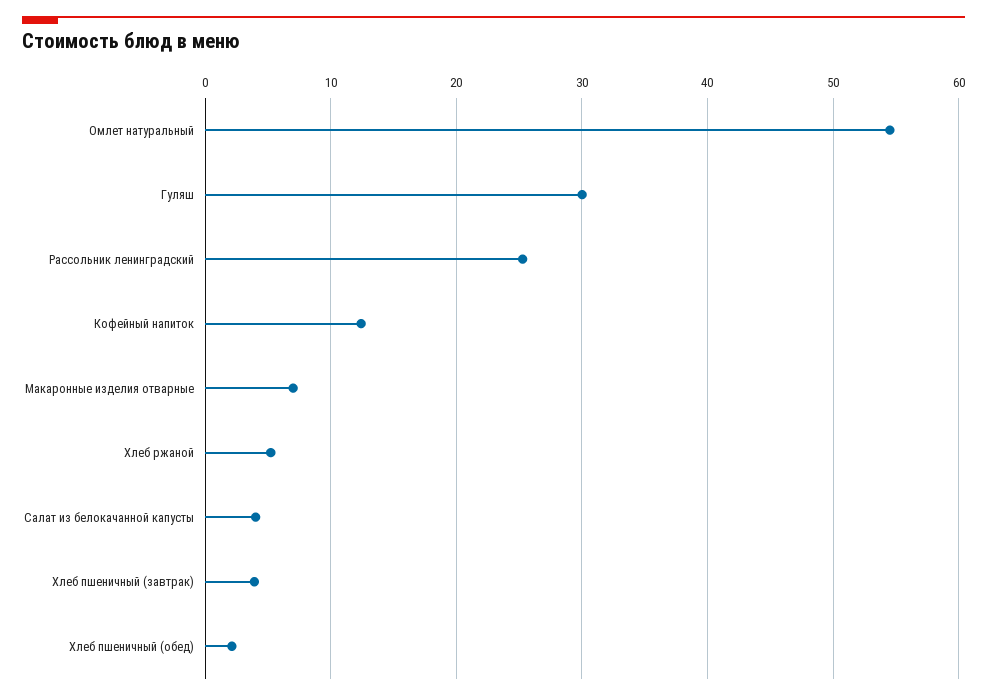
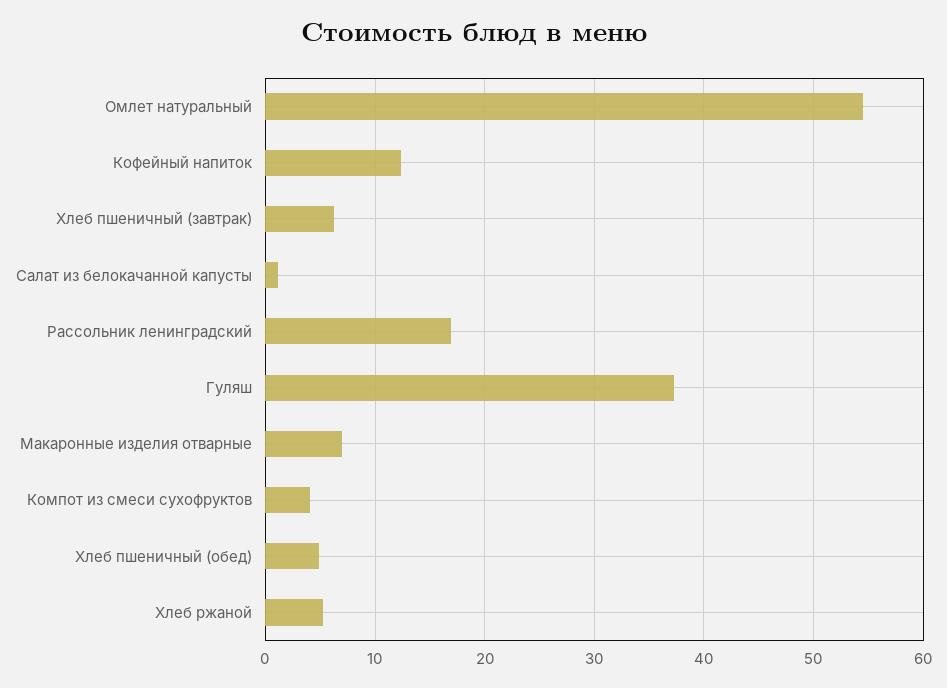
  {
    "Омлет натуральный": 55,
-   "Гуляш": 30,
+   "Гуляш": 37,
-   "Рассольник ленинградский": 25,
+   "Рассольник ленинградский": 17,
    "Кофейный напиток": 12,
    "Макаронные изделия отварные": 7,
    "Хлеб ржаной": 5,
-   "Салат из белокачанной капусты": 4,
+   "Салат из белокачанной капусты": 1,
-   "Хлеб пшеничный (завтрак)": 4,
+   "Хлеб пшеничный (завтрак)": 6,
-   "Хлеб пшеничный (обед)": 2
+   "Хлеб пшеничный (обед)": 5,
+   "Компот из смеси сухофруктов": 4
  }

